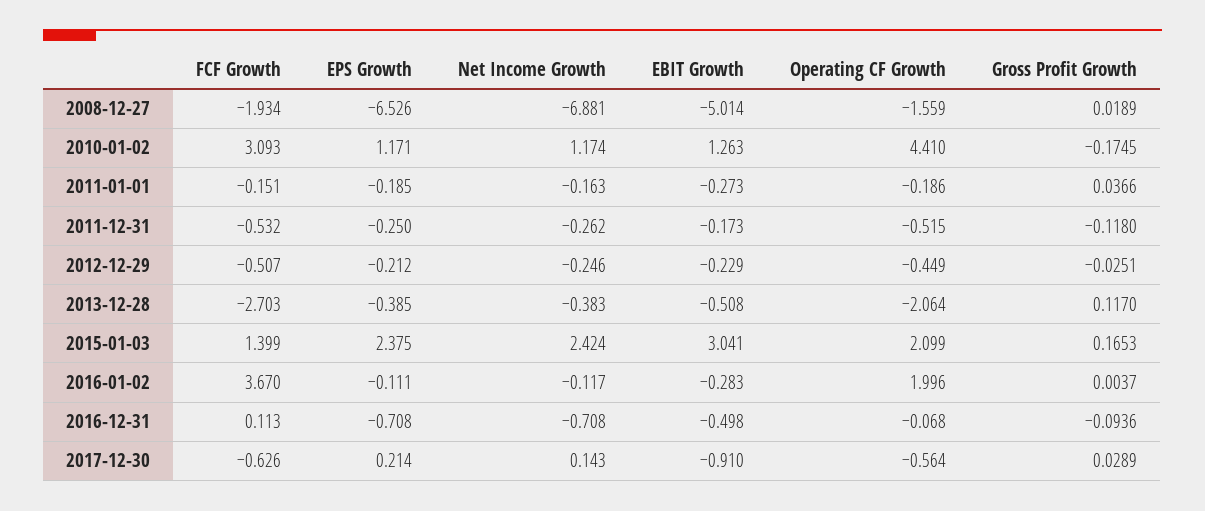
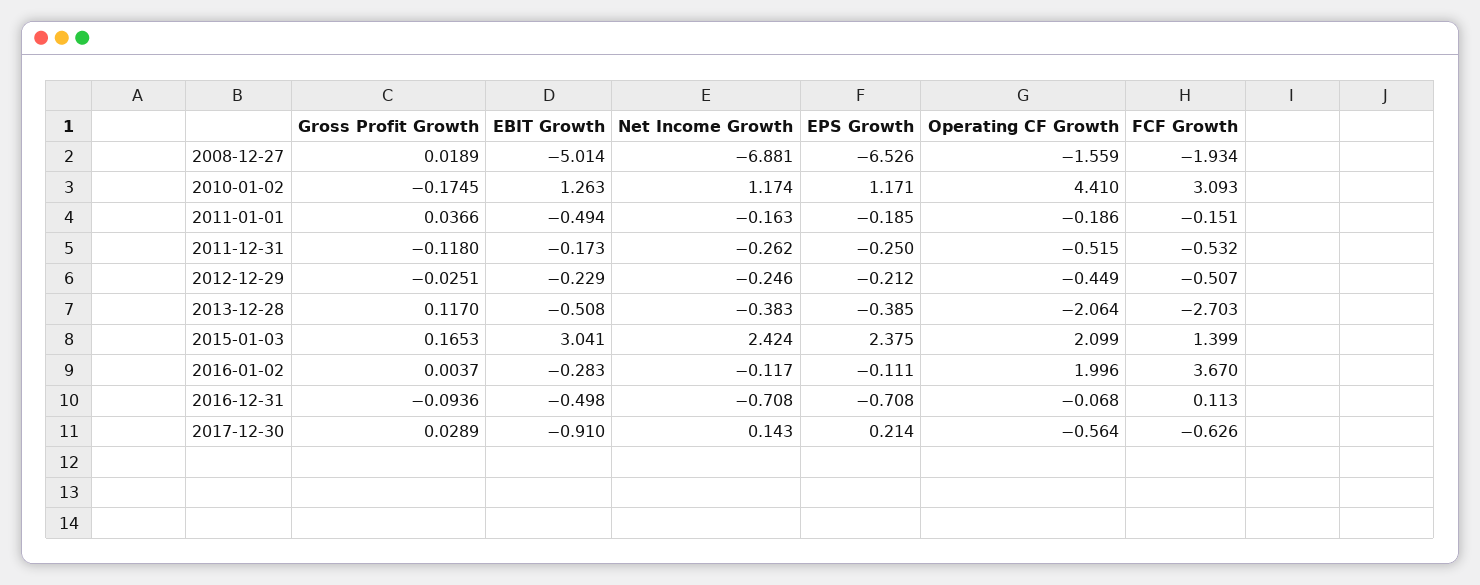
  {
    "FCF Growth": {
      "2008-12-27": -1.934,
      "2010-01-02": 3.093,
      "2011-01-01": -0.151,
      "2011-12-31": -0.532,
      "2012-12-29": -0.507,
      "2013-12-28": -2.703,
      "2015-01-03": 1.399,
      "2016-01-02": 3.67,
      "2016-12-31": 0.113,
      "2017-12-30": -0.626
    },
    "EPS Growth": {
      "2008-12-27": -6.526,
      "2010-01-02": 1.171,
      "2011-01-01": -0.185,
      "2011-12-31": -0.25,
      "2012-12-29": -0.212,
      "2013-12-28": -0.385,
      "2015-01-03": 2.375,
      "2016-01-02": -0.111,
      "2016-12-31": -0.708,
      "2017-12-30": 0.214
    },
    "Net Income Growth": {
      "2008-12-27": -6.881,
      "2010-01-02": 1.174,
      "2011-01-01": -0.163,
      "2011-12-31": -0.262,
      "2012-12-29": -0.246,
      "2013-12-28": -0.383,
      "2015-01-03": 2.424,
      "2016-01-02": -0.117,
      "2016-12-31": -0.708,
      "2017-12-30": 0.143
    },
    "EBIT Growth": {
      "2008-12-27": -5.014,
      "2010-01-02": 1.263,
-     "2011-01-01": -0.273,
+     "2011-01-01": -0.494,
      "2011-12-31": -0.173,
      "2012-12-29": -0.229,
      "2013-12-28": -0.508,
      "2015-01-03": 3.041,
      "2016-01-02": -0.283,
      "2016-12-31": -0.498,
      "2017-12-30": -0.91
    },
    "Operating CF Growth": {
      "2008-12-27": -1.559,
      "2010-01-02": 4.41,
      "2011-01-01": -0.186,
      "2011-12-31": -0.515,
      "2012-12-29": -0.449,
      "2013-12-28": -2.064,
      "2015-01-03": 2.099,
      "2016-01-02": 1.996,
      "2016-12-31": -0.068,
      "2017-12-30": -0.564
    },
    "Gross Profit Growth": {
      "2008-12-27": 0.0189,
      "2010-01-02": -0.1745,
      "2011-01-01": 0.0366,
      "2011-12-31": -0.118,
      "2012-12-29": -0.0251,
      "2013-12-28": 0.117,
      "2015-01-03": 0.1653,
      "2016-01-02": 0.0037,
      "2016-12-31": -0.0936,
      "2017-12-30": 0.0289
    }
  }

